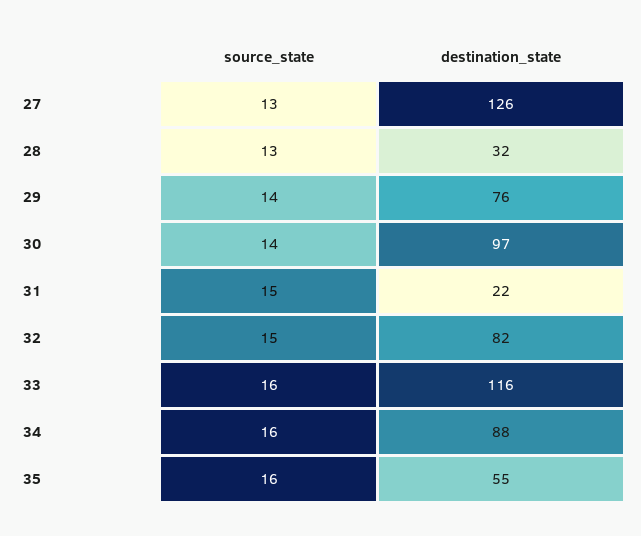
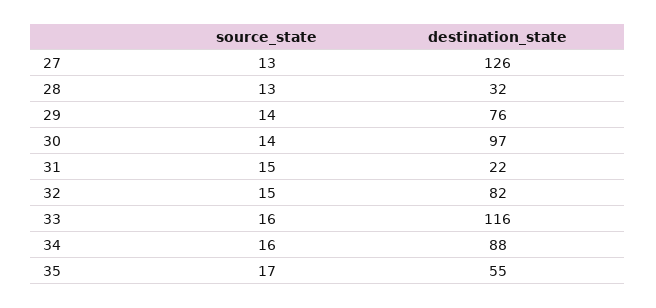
  {
    "source_state": {
      "27": 13,
      "28": 13,
      "29": 14,
      "30": 14,
      "31": 15,
      "32": 15,
      "33": 16,
      "34": 16,
-     "35": 16
+     "35": 17
    },
    "destination_state": {
      "27": 126,
      "28": 32,
      "29": 76,
      "30": 97,
      "31": 22,
      "32": 82,
      "33": 116,
      "34": 88,
      "35": 55
    }
  }

